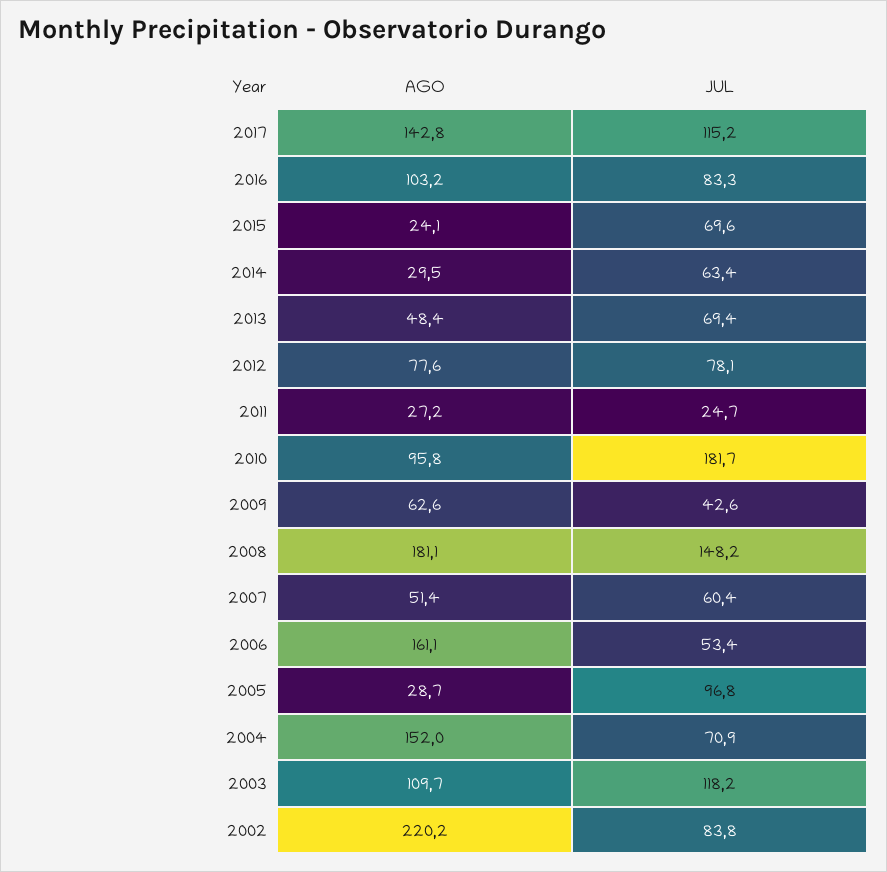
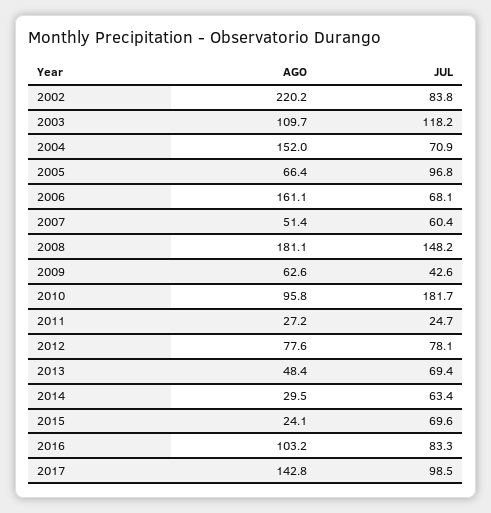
  {
    "AGO": {
      "2017": 142.8,
      "2016": 103.2,
      "2015": 24.1,
      "2014": 29.5,
      "2013": 48.4,
      "2012": 77.6,
      "2011": 27.2,
      "2010": 95.8,
      "2009": 62.6,
      "2008": 181.1,
      "2007": 51.4,
      "2006": 161.1,
-     "2005": 28.7,
+     "2005": 66.4,
      "2004": 152,
      "2003": 109.7,
      "2002": 220.2
    },
    "JUL": {
-     "2017": 115.2,
+     "2017": 98.5,
      "2016": 83.3,
      "2015": 69.6,
      "2014": 63.4,
      "2013": 69.4,
      "2012": 78.1,
      "2011": 24.7,
      "2010": 181.7,
      "2009": 42.6,
      "2008": 148.2,
      "2007": 60.4,
-     "2006": 53.4,
+     "2006": 68.1,
      "2005": 96.8,
      "2004": 70.9,
      "2003": 118.2,
      "2002": 83.8
    }
  }

